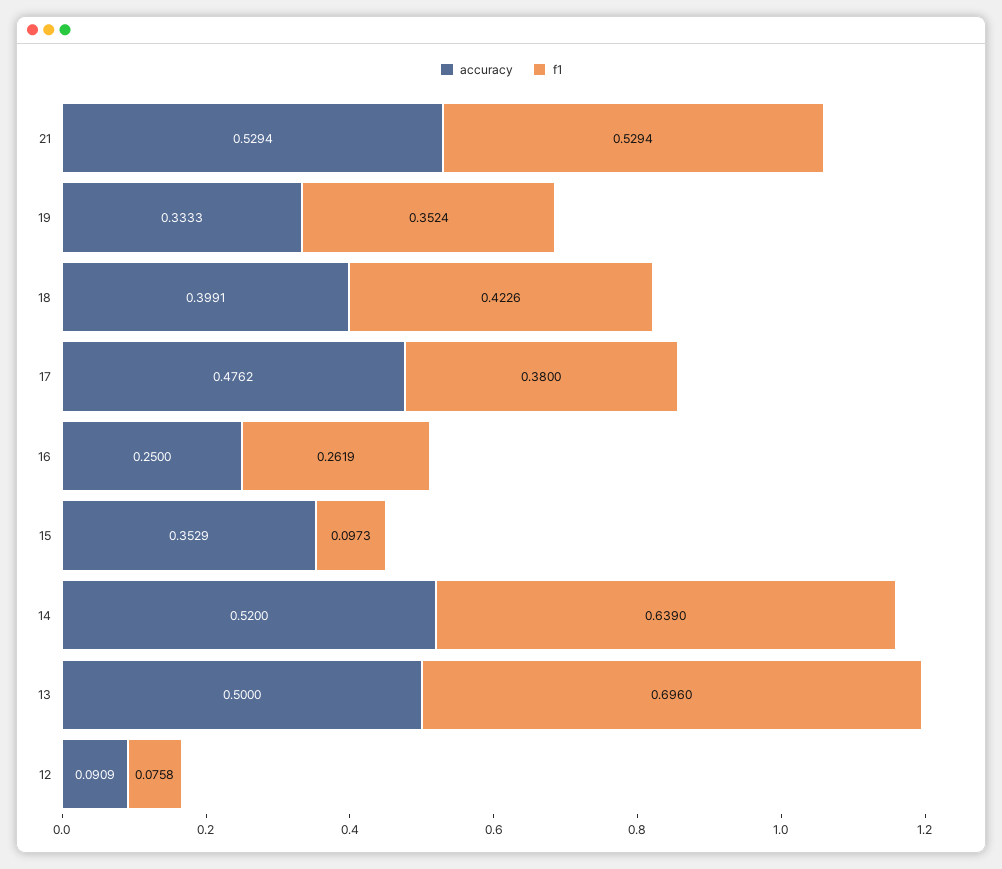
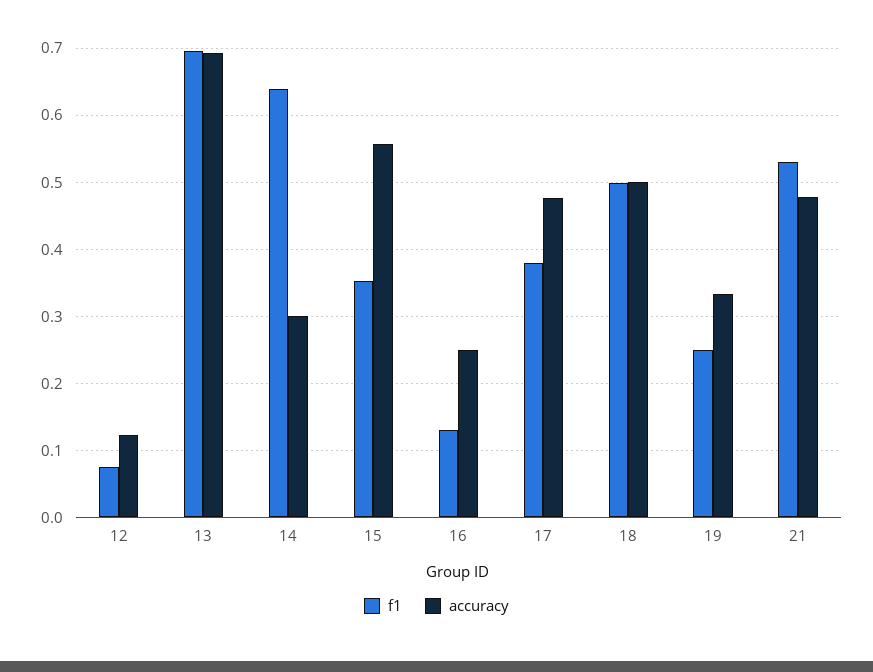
  {
    "accuracy": {
-     "21": 0.5294,
+     "21": 0.48,
      "19": 0.3333,
-     "18": 0.3991,
+     "18": 0.5,
      "17": 0.4762,
      "16": 0.25,
-     "15": 0.3529,
+     "15": 0.56,
-     "14": 0.52,
+     "14": 0.3,
-     "13": 0.5,
+     "13": 0.69,
-     "12": 0.0909
+     "12": 0.12
    },
    "f1": {
      "21": 0.5294,
-     "19": 0.3524,
+     "19": 0.25,
-     "18": 0.4226,
+     "18": 0.5,
      "17": 0.38,
-     "16": 0.2619,
+     "16": 0.13,
-     "15": 0.0973,
+     "15": 0.35,
      "14": 0.639,
      "13": 0.696,
      "12": 0.0758
    }
  }

